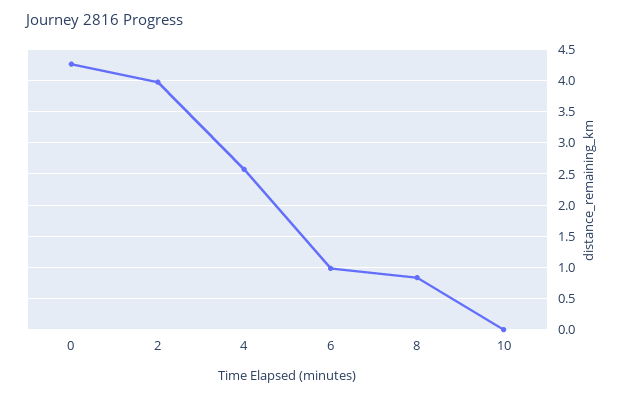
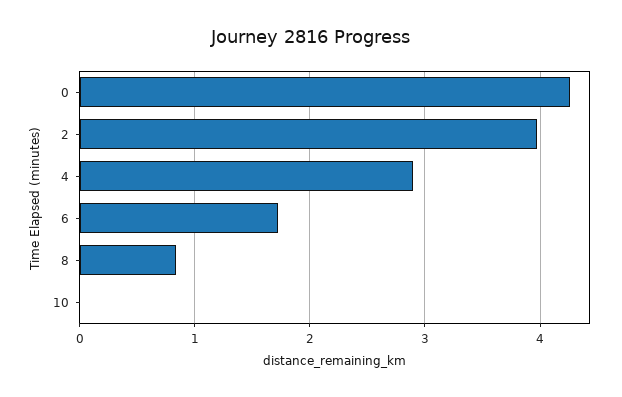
  {
    "0": 4.3,
    "2": 4,
-   "4": 2.6,
+   "4": 2.9,
-   "6": 1,
+   "6": 1.7,
    "8": 0.8,
    "10": 0
  }

